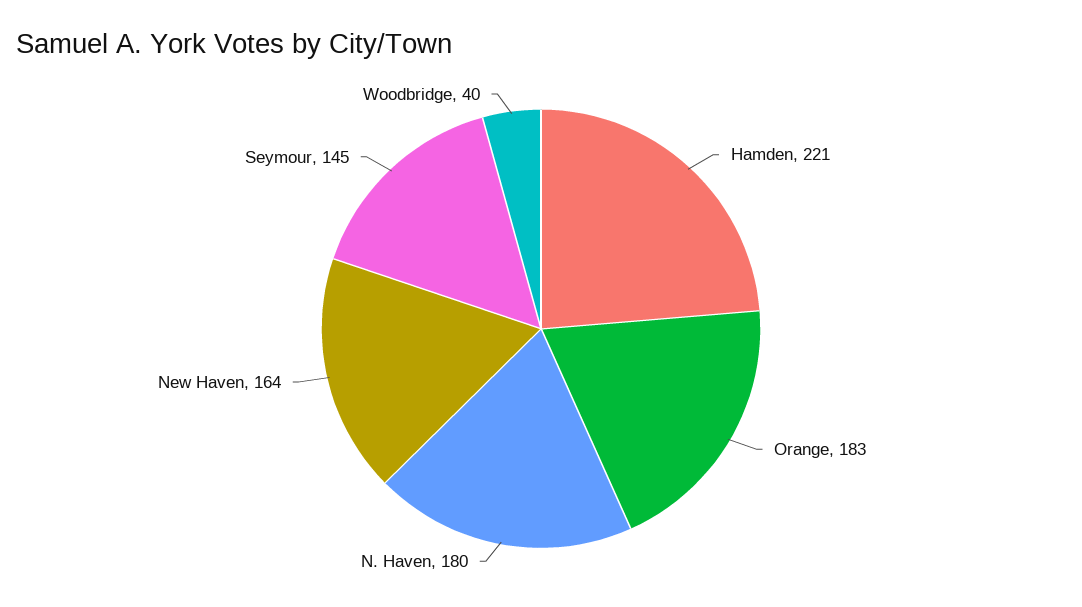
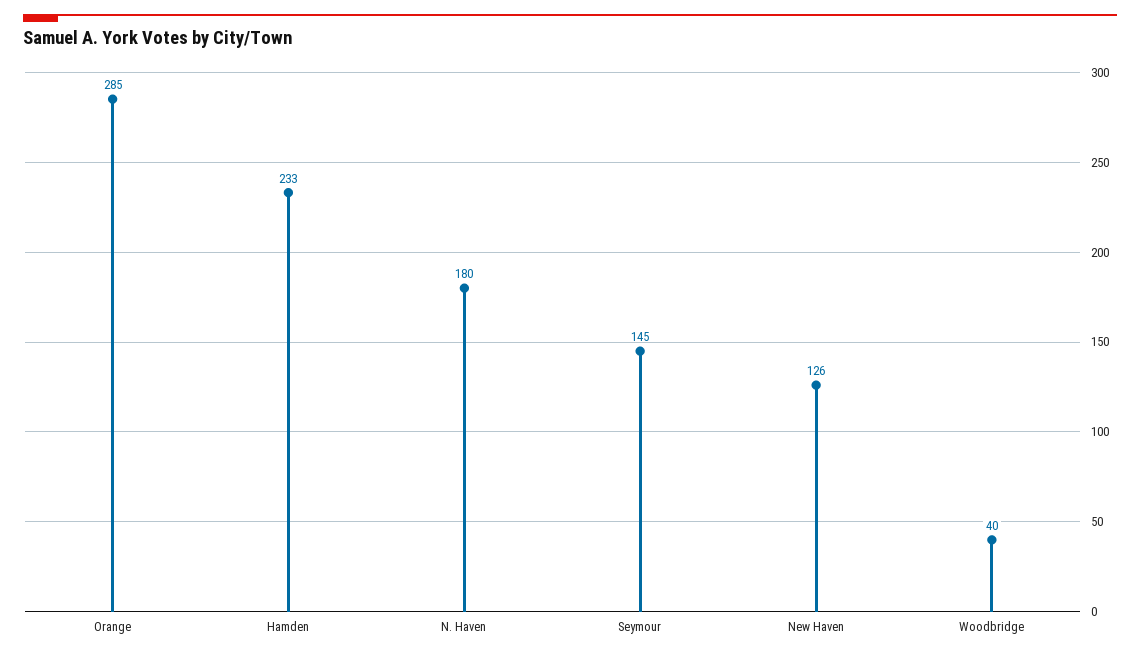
  {
-   "Hamden": 221,
+   "Hamden": 233,
-   "Orange": 183,
+   "Orange": 285,
    "N. Haven": 180,
-   "New Haven": 164,
+   "New Haven": 126,
    "Seymour": 145,
    "Woodbridge": 40
  }

